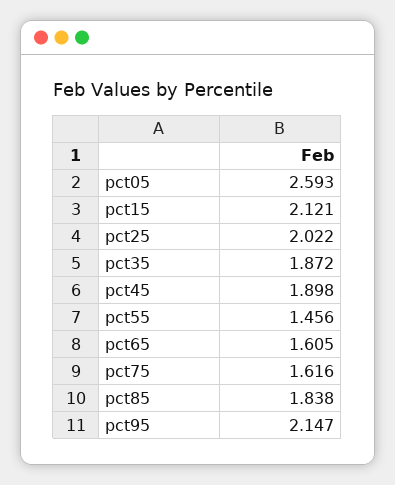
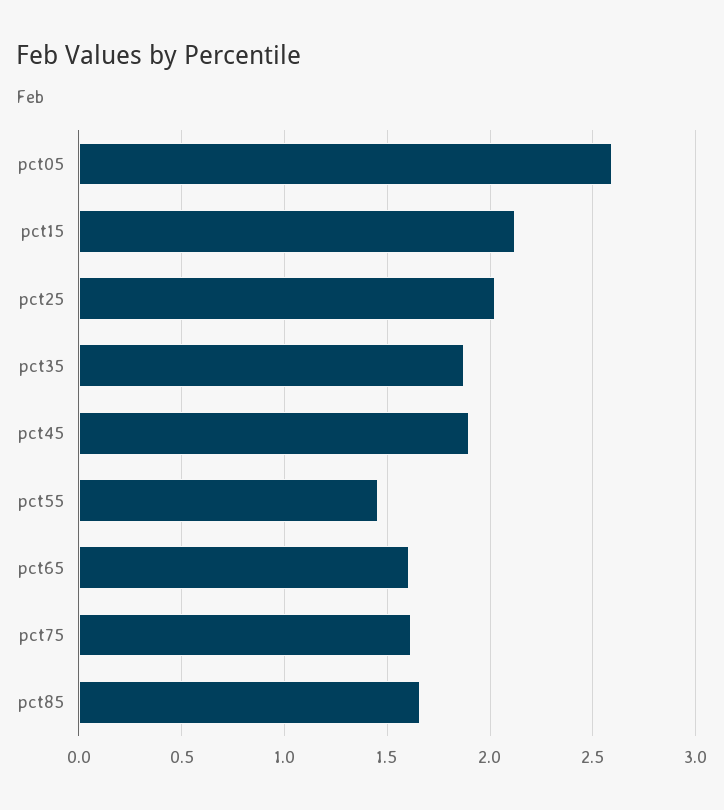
  {
    "pct05": 2.593,
    "pct15": 2.121,
    "pct25": 2.022,
    "pct35": 1.872,
    "pct45": 1.898,
    "pct55": 1.456,
    "pct65": 1.605,
    "pct75": 1.616,
-   "pct85": 1.838,
+   "pct85": 1.65
-   "pct95": 2.147
  }

